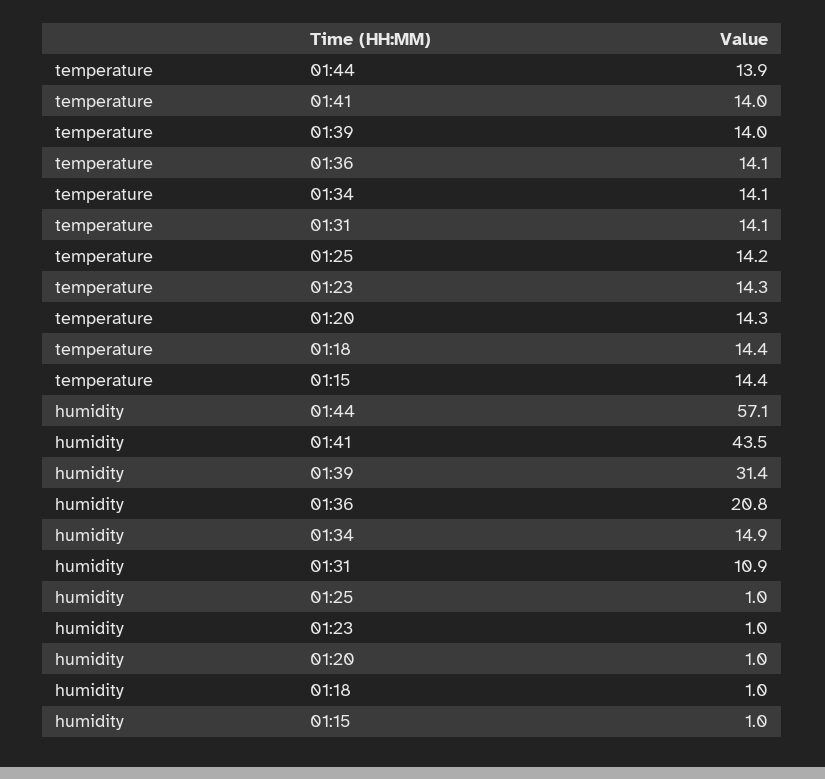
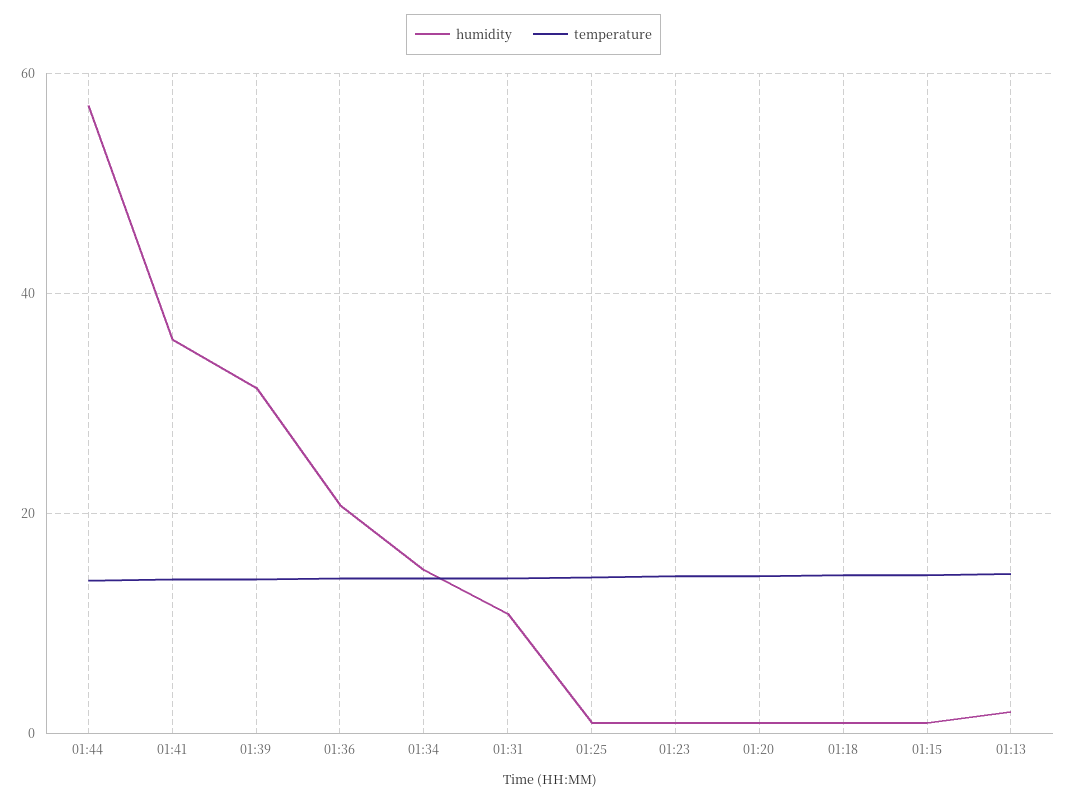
  {
    "temperature": {
      "01:44": 13.9,
      "01:41": 14,
      "01:39": 14,
      "01:36": 14.1,
      "01:34": 14.1,
      "01:31": 14.1,
      "01:25": 14.2,
      "01:23": 14.3,
      "01:20": 14.3,
      "01:18": 14.4,
-     "01:15": 14.4
+     "01:15": 14.4,
+     "01:13": 14
    },
    "humidity": {
      "01:44": 57.1,
-     "01:41": 43.5,
+     "01:41": 36,
      "01:39": 31.4,
      "01:36": 20.8,
      "01:34": 14.9,
      "01:31": 10.9,
      "01:25": 1,
      "01:23": 1,
      "01:20": 1,
      "01:18": 1,
-     "01:15": 1
+     "01:15": 1,
+     "01:13": 2
    }
  }

